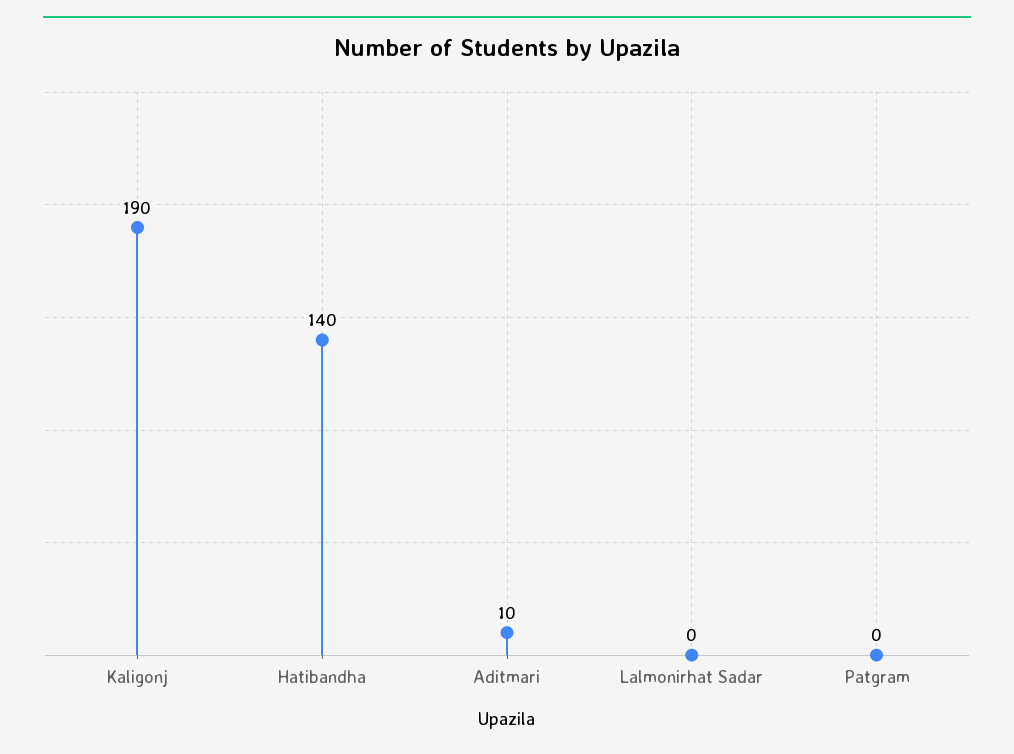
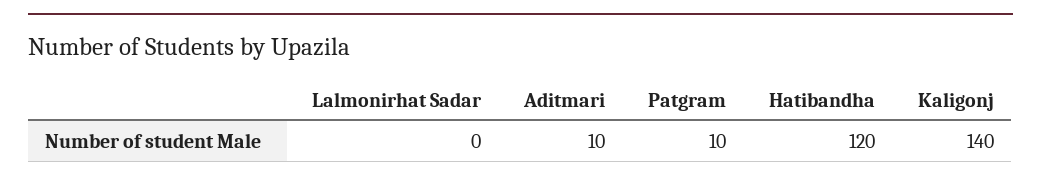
  {
-   "Kaligonj": 190,
+   "Kaligonj": 140,
-   "Hatibandha": 140,
+   "Hatibandha": 120,
    "Aditmari": 10,
    "Lalmonirhat Sadar": 0,
-   "Patgram": 0
+   "Patgram": 10
  }

